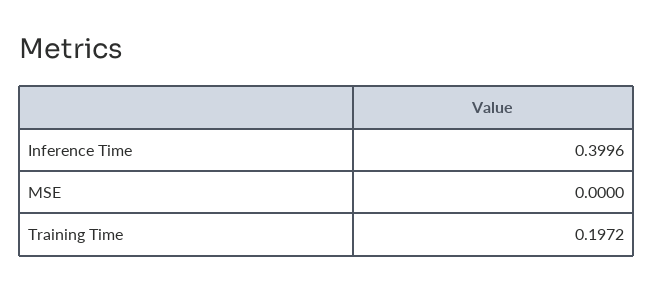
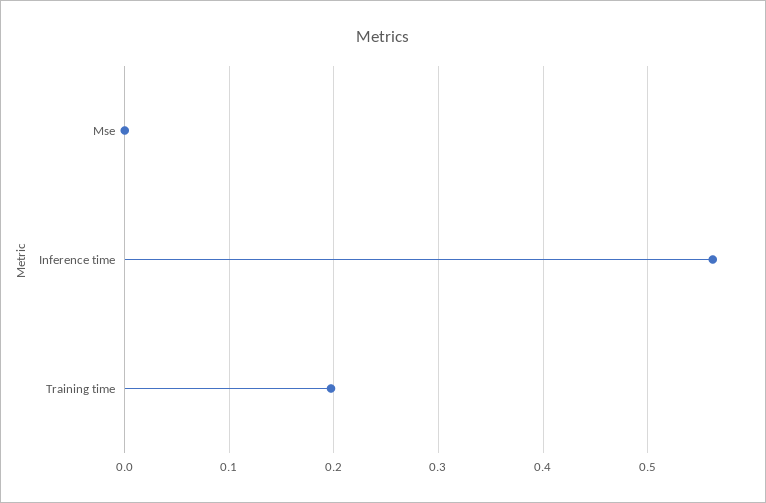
  {
-   "Inference Time": 0.3996,
+   "Inference Time": 0.56,
    "MSE": 0,
    "Training Time": 0.1972
  }

